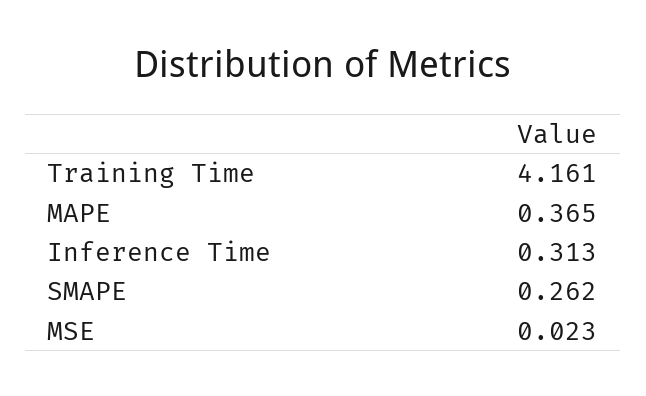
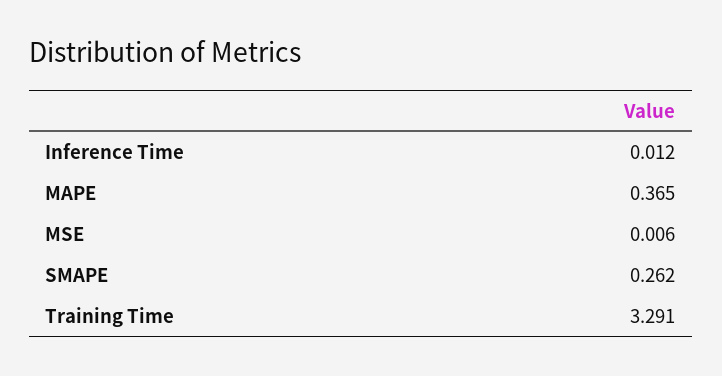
  {
-   "Training Time": 4.161,
+   "Training Time": 3.291,
    "MAPE": 0.365,
-   "Inference Time": 0.313,
+   "Inference Time": 0.012,
    "SMAPE": 0.262,
-   "MSE": 0.023
+   "MSE": 0.006
  }

